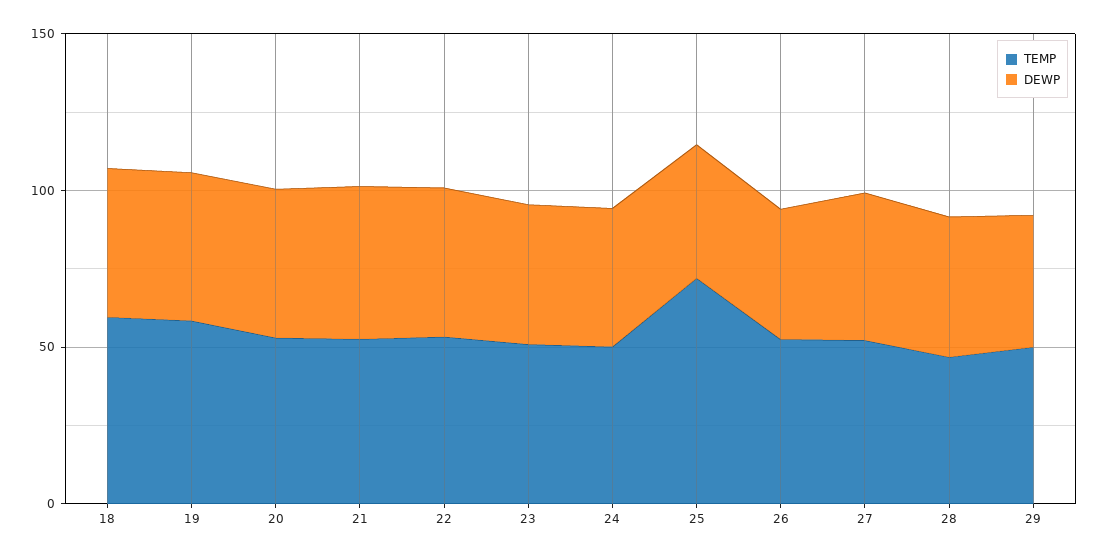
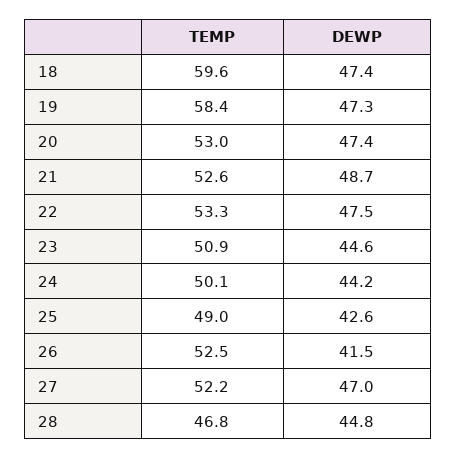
  {
    "TEMP": {
      "18": 59.6,
      "19": 58.4,
      "20": 53,
      "21": 52.6,
      "22": 53.3,
      "23": 50.9,
      "24": 50.1,
-     "25": 70,
+     "25": 49,
      "26": 52.5,
      "27": 52.2,
-     "28": 46.8,
+     "28": 46.8
-     "29": 50
    },
    "DEWP": {
      "18": 47.4,
      "19": 47.3,
      "20": 47.4,
      "21": 48.7,
      "22": 47.5,
      "23": 44.6,
      "24": 44.2,
      "25": 42.6,
      "26": 41.5,
      "27": 47,
-     "28": 44.8,
+     "28": 44.8
-     "29": 40
    }
  }

